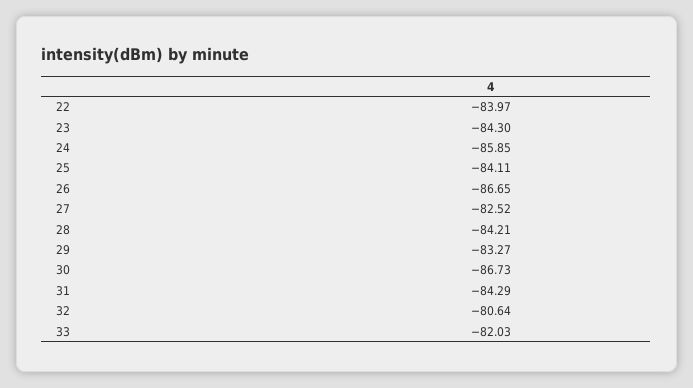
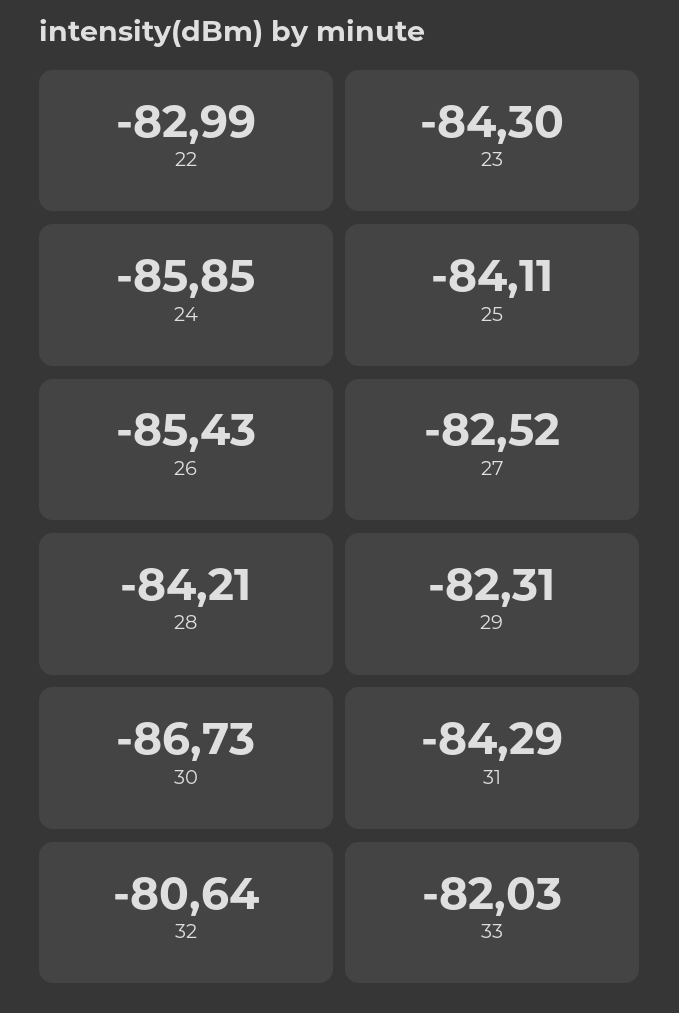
  {
-   "22": -83.97,
+   "22": -82.99,
    "23": -84.3,
    "24": -85.85,
    "25": -84.11,
-   "26": -86.65,
+   "26": -85.43,
    "27": -82.52,
    "28": -84.21,
-   "29": -83.27,
+   "29": -82.31,
    "30": -86.73,
    "31": -84.29,
    "32": -80.64,
    "33": -82.03
  }

